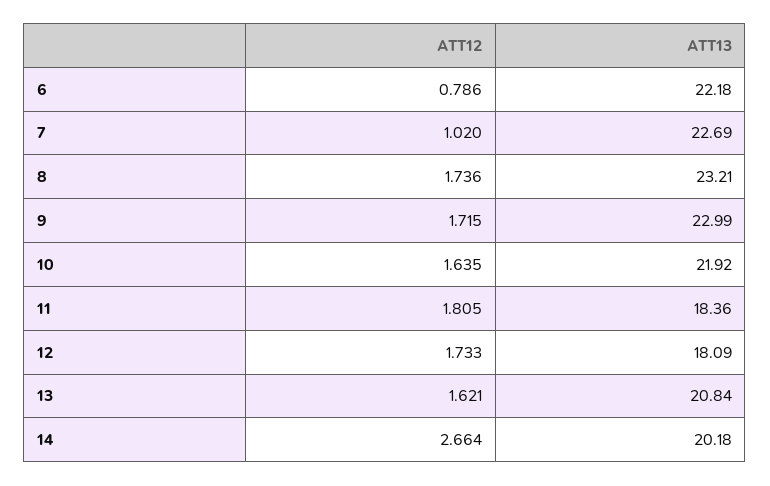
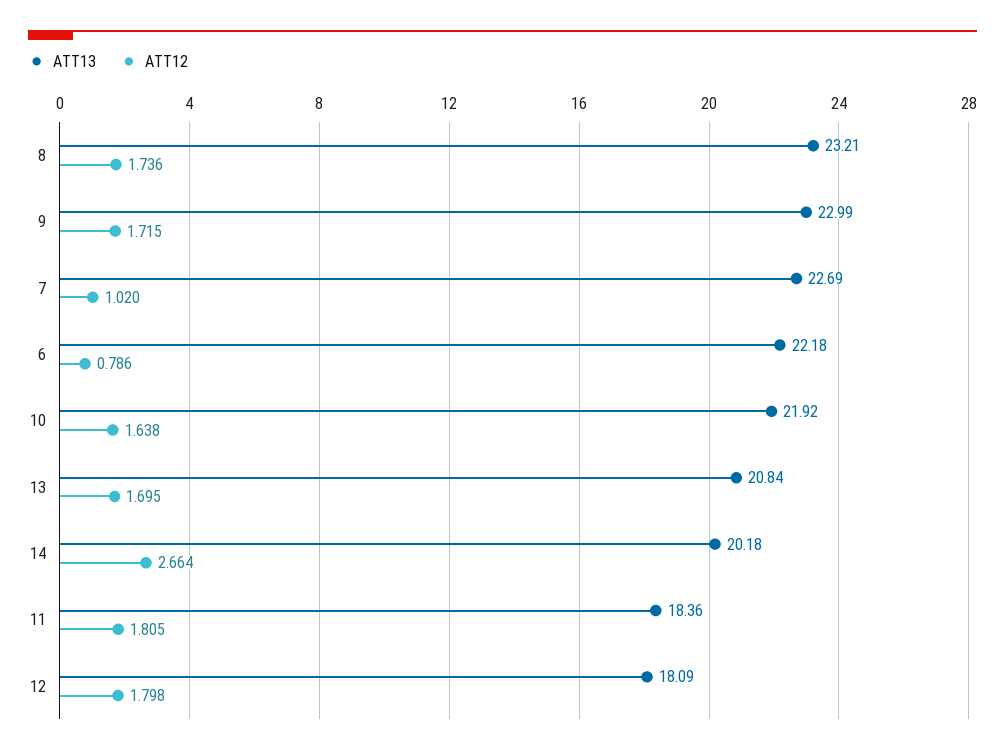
  {
    "ATT12": {
      "6": 0.786,
      "7": 1.02,
      "8": 1.736,
      "9": 1.715,
-     "10": 1.635,
+     "10": 1.638,
      "11": 1.805,
-     "12": 1.733,
+     "12": 1.798,
-     "13": 1.621,
+     "13": 1.695,
      "14": 2.664
    },
    "ATT13": {
      "6": 22.18,
      "7": 22.69,
      "8": 23.21,
      "9": 22.99,
      "10": 21.92,
      "11": 18.36,
      "12": 18.09,
      "13": 20.84,
      "14": 20.18
    }
  }

